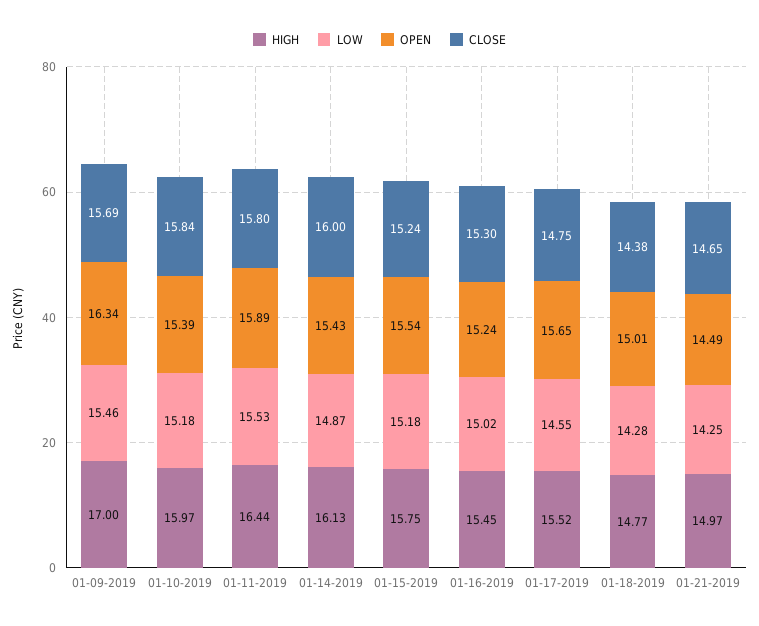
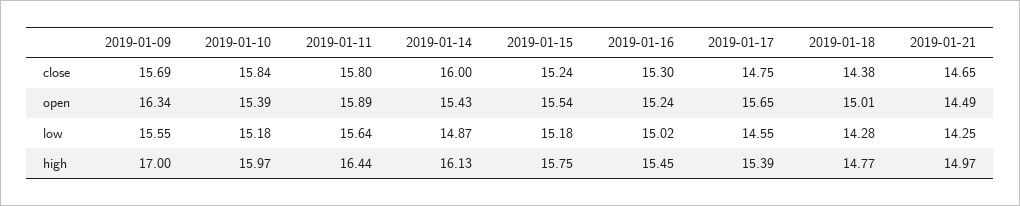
  {
    "HIGH": {
      "01-09-2019": 17,
      "01-10-2019": 15.97,
      "01-11-2019": 16.44,
      "01-14-2019": 16.13,
      "01-15-2019": 15.75,
      "01-16-2019": 15.45,
-     "01-17-2019": 15.52,
+     "01-17-2019": 15.39,
      "01-18-2019": 14.77,
      "01-21-2019": 14.97
    },
    "LOW": {
-     "01-09-2019": 15.46,
+     "01-09-2019": 15.55,
      "01-10-2019": 15.18,
-     "01-11-2019": 15.53,
+     "01-11-2019": 15.64,
      "01-14-2019": 14.87,
      "01-15-2019": 15.18,
      "01-16-2019": 15.02,
      "01-17-2019": 14.55,
      "01-18-2019": 14.28,
      "01-21-2019": 14.25
    },
    "OPEN": {
      "01-09-2019": 16.34,
      "01-10-2019": 15.39,
      "01-11-2019": 15.89,
      "01-14-2019": 15.43,
      "01-15-2019": 15.54,
      "01-16-2019": 15.24,
      "01-17-2019": 15.65,
      "01-18-2019": 15.01,
      "01-21-2019": 14.49
    },
    "CLOSE": {
      "01-09-2019": 15.69,
      "01-10-2019": 15.84,
      "01-11-2019": 15.8,
      "01-14-2019": 16,
      "01-15-2019": 15.24,
      "01-16-2019": 15.3,
      "01-17-2019": 14.75,
      "01-18-2019": 14.38,
      "01-21-2019": 14.65
    }
  }

